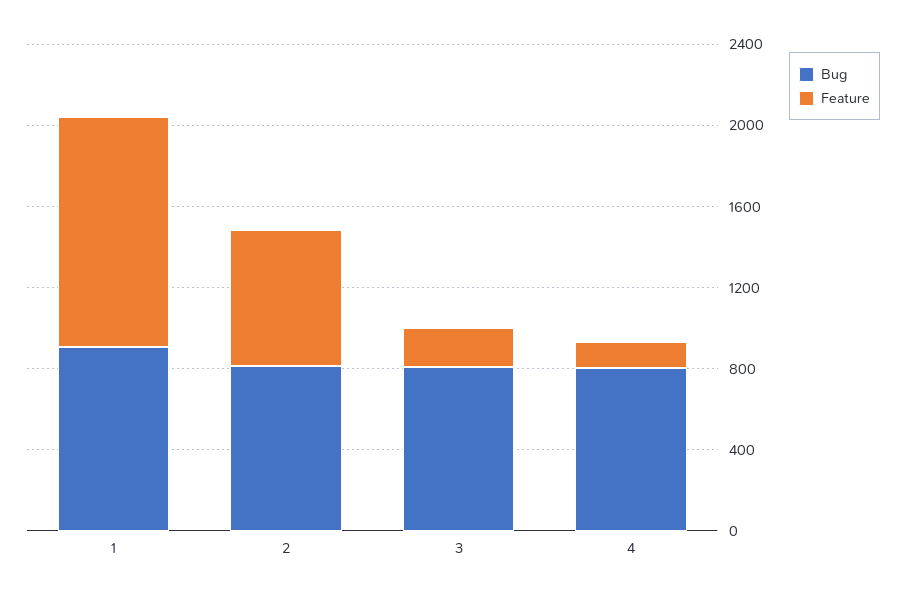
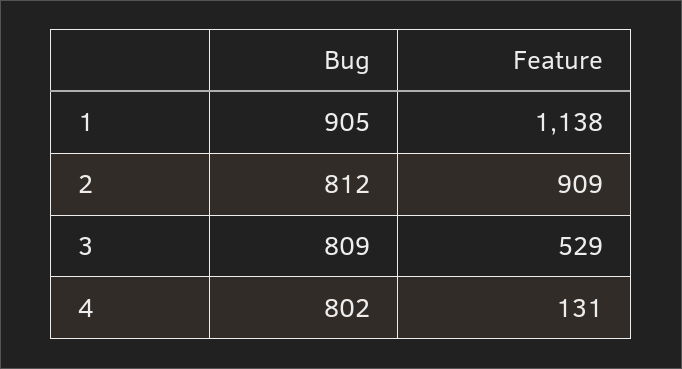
  {
    "Bug": {
      "1": 905,
      "2": 812,
      "3": 809,
      "4": 802
    },
    "Feature": {
      "1": 1138,
-     "2": 700,
+     "2": 909,
-     "3": 200,
+     "3": 529,
      "4": 131
    }
  }

